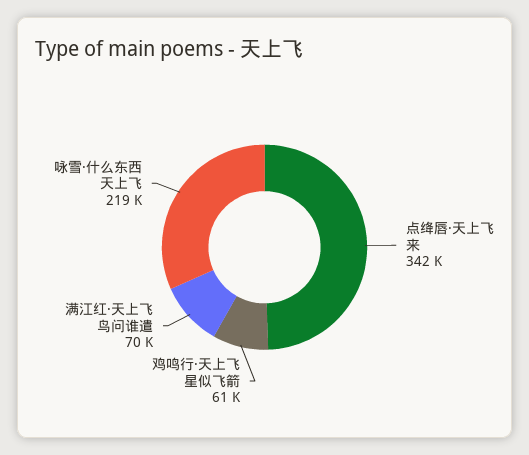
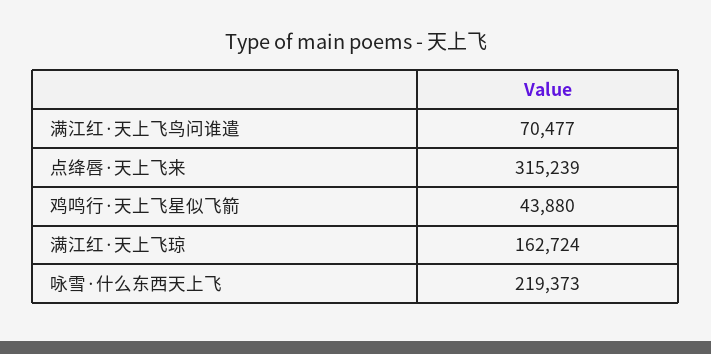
  {
-   "点绛唇·天上飞来": 342000,
+   "点绛唇·天上飞来": 315239,
-   "鸡鸣行·天上飞星似飞箭": 61000,
+   "鸡鸣行·天上飞星似飞箭": 43880,
    "满江红·天上飞鸟问谁遣": 70477,
-   "咏雪·什么东西天上飞": 219373
+   "咏雪·什么东西天上飞": 219373,
+   "满江红·天上飞琼": 162724
  }

